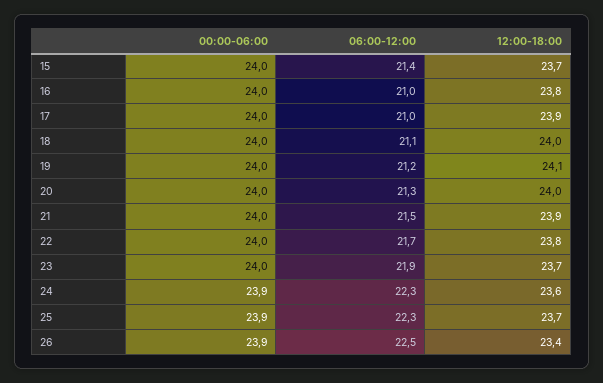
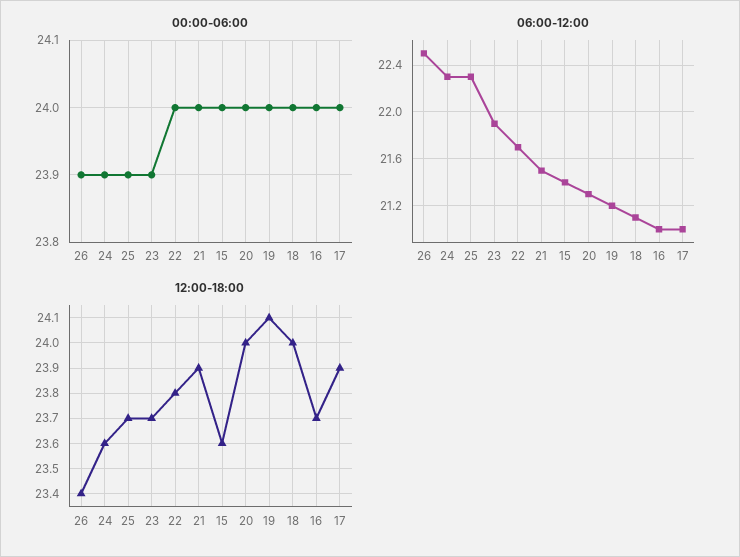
  {
    "00:00-06:00": {
      "15": 24,
      "16": 24,
      "17": 24,
      "18": 24,
      "19": 24,
      "20": 24,
      "21": 24,
      "22": 24,
-     "23": 24,
+     "23": 23.9,
      "24": 23.9,
      "25": 23.9,
      "26": 23.9
    },
    "06:00-12:00": {
      "15": 21.4,
      "16": 21,
      "17": 21,
      "18": 21.1,
      "19": 21.2,
      "20": 21.3,
      "21": 21.5,
      "22": 21.7,
      "23": 21.9,
      "24": 22.3,
      "25": 22.3,
      "26": 22.5
    },
    "12:00-18:00": {
-     "15": 23.7,
+     "15": 23.6,
-     "16": 23.8,
+     "16": 23.7,
      "17": 23.9,
      "18": 24,
      "19": 24.1,
      "20": 24,
      "21": 23.9,
      "22": 23.8,
      "23": 23.7,
      "24": 23.6,
      "25": 23.7,
      "26": 23.4
    }
  }

